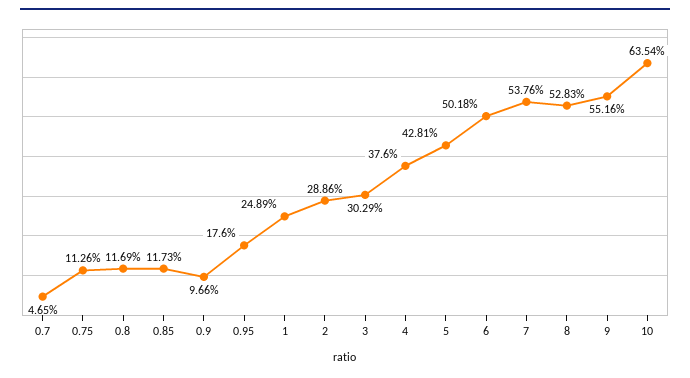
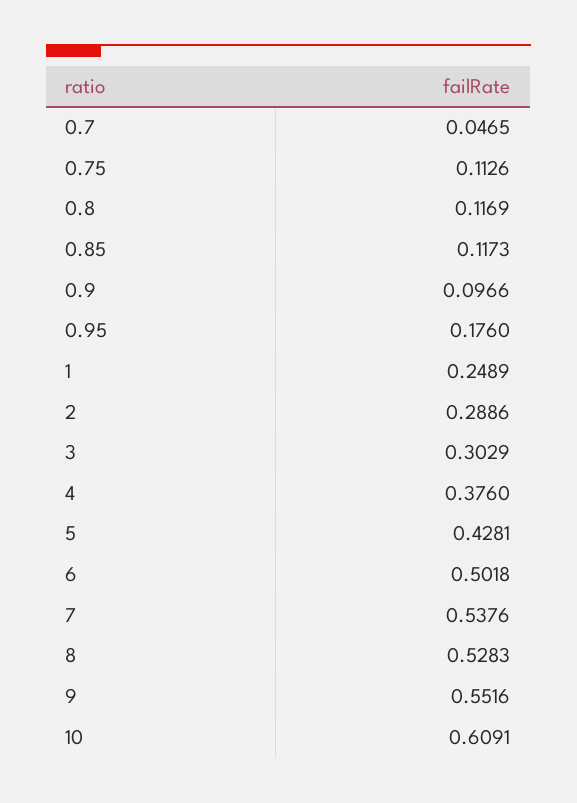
  {
    "0.7": 0.0465,
    "0.75": 0.1126,
    "0.8": 0.1169,
    "0.85": 0.1173,
    "0.9": 0.0966,
    "0.95": 0.176,
    "1": 0.2489,
    "2": 0.2886,
    "3": 0.3029,
    "4": 0.376,
    "5": 0.4281,
    "6": 0.5018,
    "7": 0.5376,
    "8": 0.5283,
    "9": 0.5516,
-   "10": 0.6354
+   "10": 0.6091
  }

